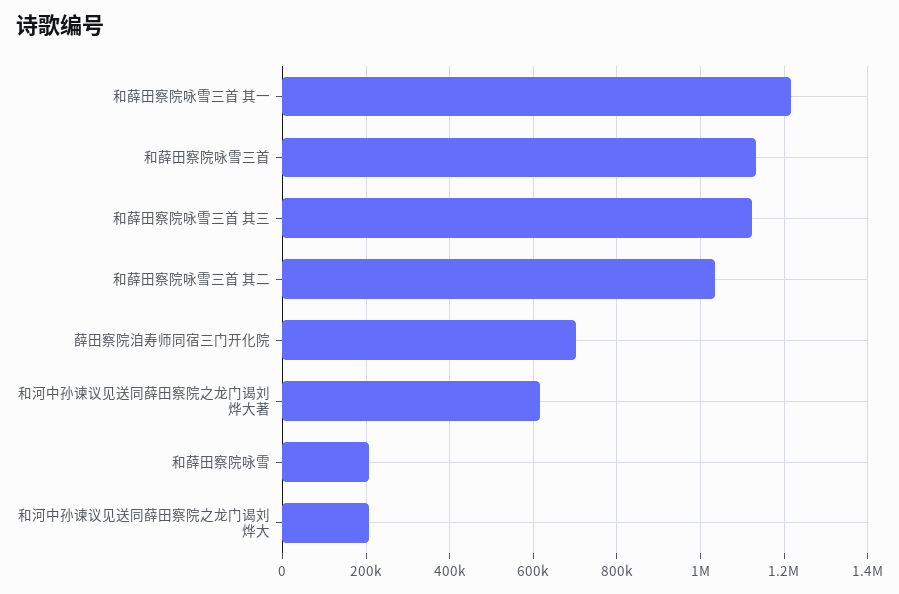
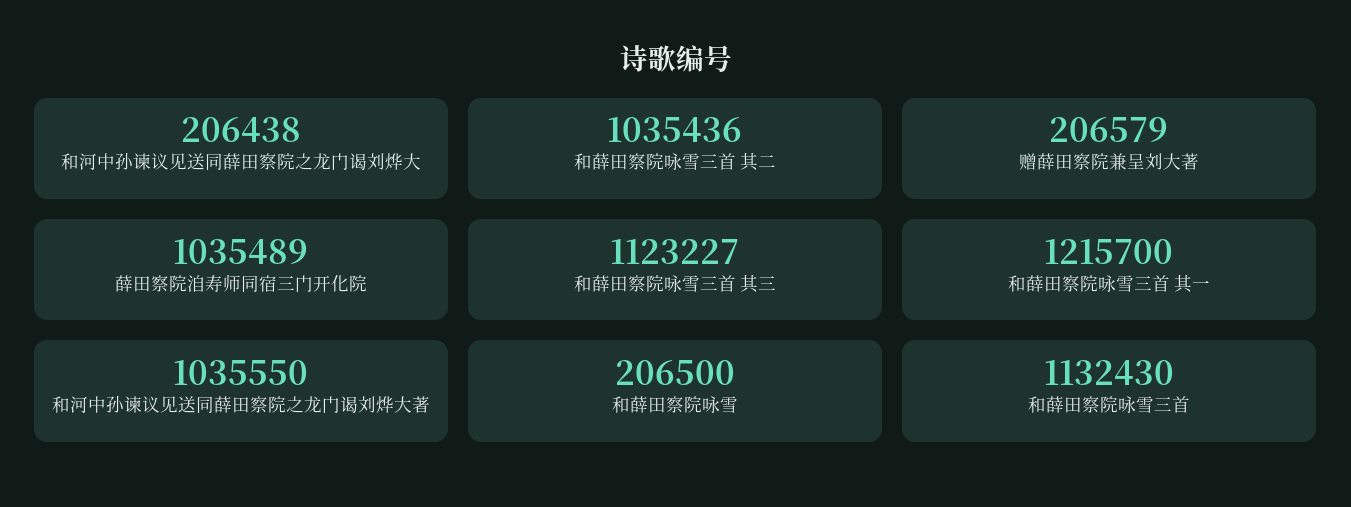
  {
    "和薛田察院咏雪三首 其一": 1215700,
    "和薛田察院咏雪三首": 1132430,
    "和薛田察院咏雪三首 其三": 1123227,
    "和薛田察院咏雪三首 其二": 1035436,
-   "薛田察院洎寿师同宿三门开化院": 700000,
+   "薛田察院洎寿师同宿三门开化院": 1035489,
-   "和河中孙谏议见送同薛田察院之龙门谒刘烨大著": 620000,
+   "和河中孙谏议见送同薛田察院之龙门谒刘烨大著": 1035550,
    "和薛田察院咏雪": 206500,
-   "和河中孙谏议见送同薛田察院之龙门谒刘烨大": 206438
+   "和河中孙谏议见送同薛田察院之龙门谒刘烨大": 206438,
+   "赠薛田察院兼呈刘大著": 206579
  }

